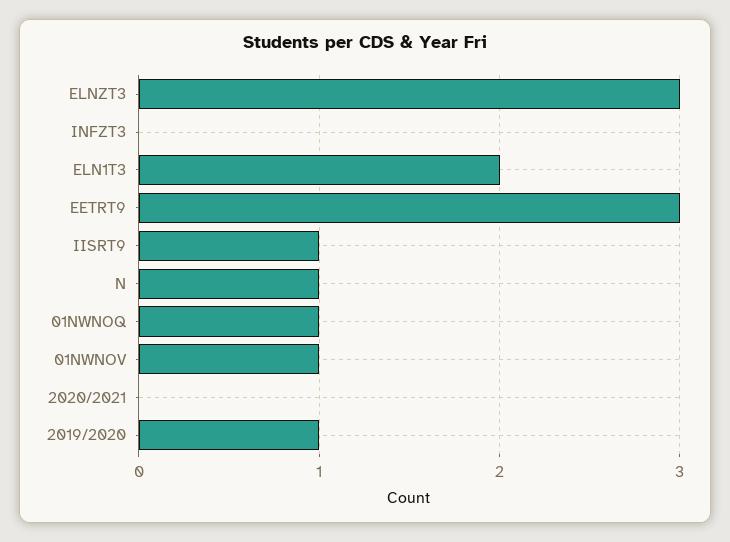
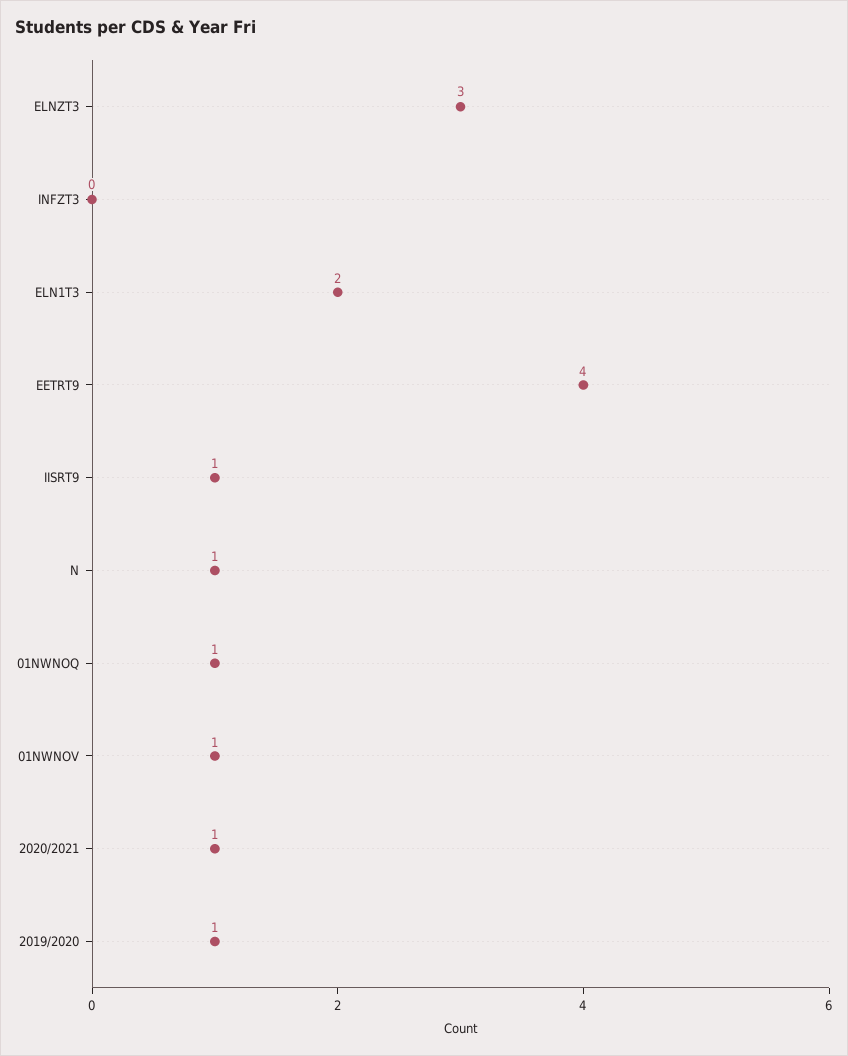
  {
    "ELNZT3": 3,
    "INFZT3": 0,
    "ELN1T3": 2,
-   "EETRT9": 3,
+   "EETRT9": 4,
    "IISRT9": 1,
    "N": 1,
    "01NWNOQ": 1,
    "01NWNOV": 1,
-   "2020/2021": 0,
+   "2020/2021": 1,
    "2019/2020": 1
  }

